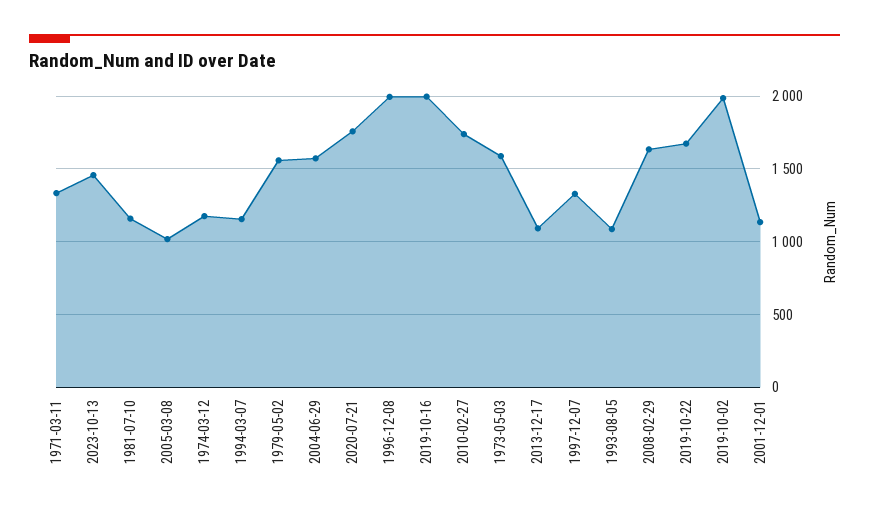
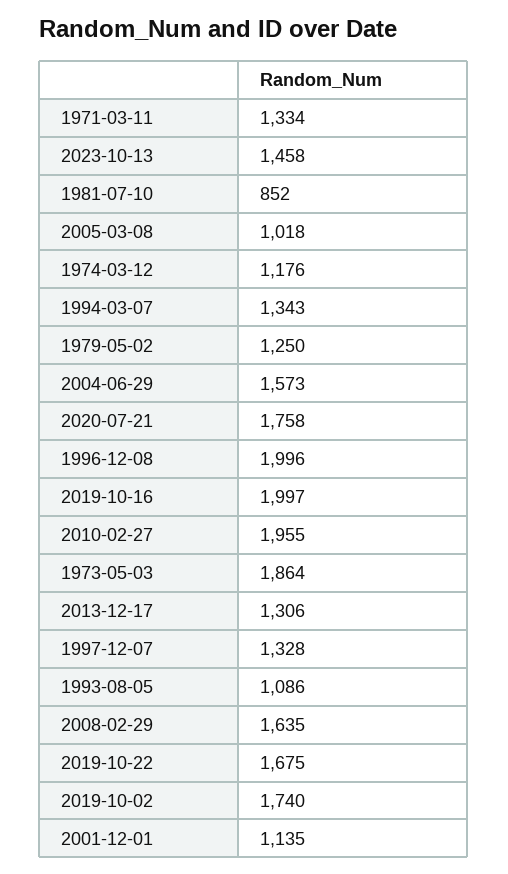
  {
    "1971-03-11": 1334,
    "2023-10-13": 1458,
-   "1981-07-10": 1150,
+   "1981-07-10": 852,
    "2005-03-08": 1018,
    "1974-03-12": 1176,
-   "1994-03-07": 1150,
+   "1994-03-07": 1343,
-   "1979-05-02": 1550,
+   "1979-05-02": 1250,
    "2004-06-29": 1573,
    "2020-07-21": 1758,
    "1996-12-08": 1996,
    "2019-10-16": 1997,
-   "2010-02-27": 1750,
+   "2010-02-27": 1955,
-   "1973-05-03": 1600,
+   "1973-05-03": 1864,
-   "2013-12-17": 1100,
+   "2013-12-17": 1306,
    "1997-12-07": 1328,
    "1993-08-05": 1086,
    "2008-02-29": 1635,
    "2019-10-22": 1675,
-   "2019-10-02": 2000,
+   "2019-10-02": 1740,
    "2001-12-01": 1135
  }

